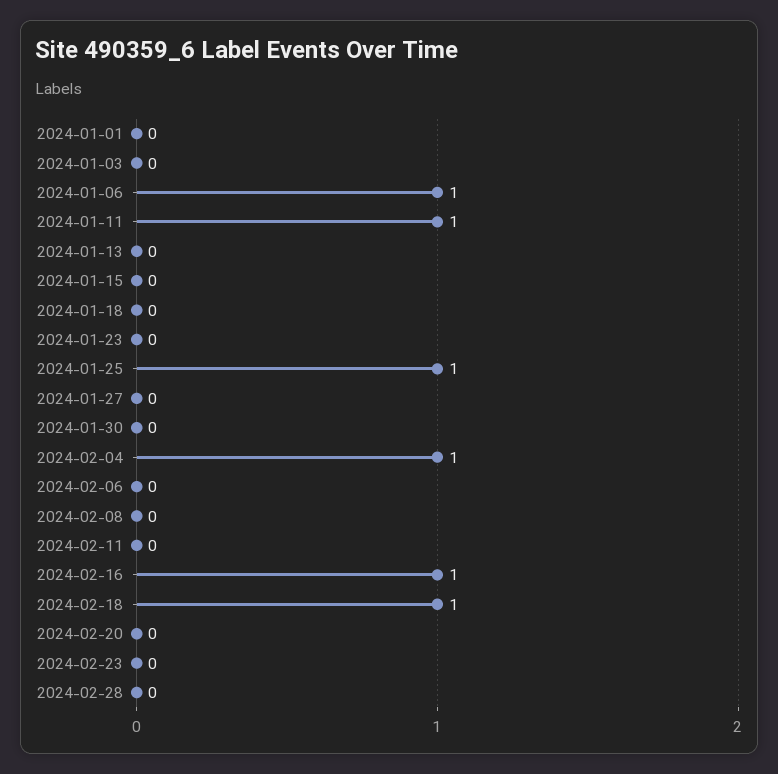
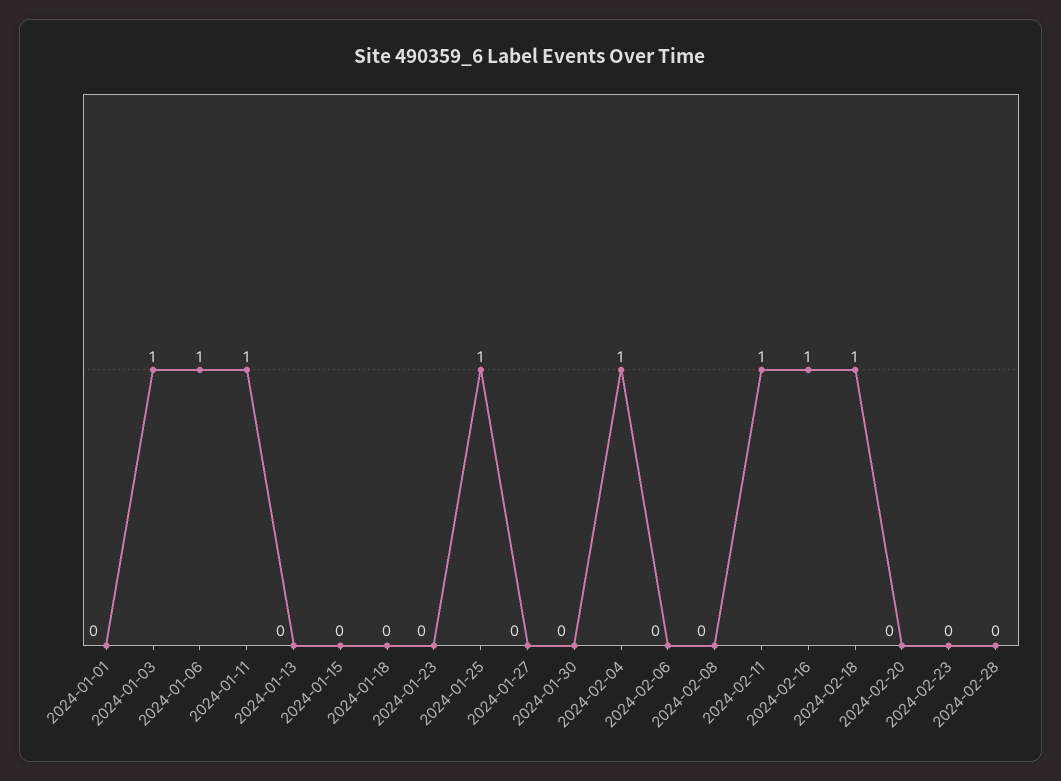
  {
    "2024-01-01": 0,
-   "2024-01-03": 0,
+   "2024-01-03": 1,
    "2024-01-06": 1,
    "2024-01-11": 1,
    "2024-01-13": 0,
    "2024-01-15": 0,
    "2024-01-18": 0,
    "2024-01-23": 0,
    "2024-01-25": 1,
    "2024-01-27": 0,
    "2024-01-30": 0,
    "2024-02-04": 1,
    "2024-02-06": 0,
    "2024-02-08": 0,
-   "2024-02-11": 0,
+   "2024-02-11": 1,
    "2024-02-16": 1,
    "2024-02-18": 1,
    "2024-02-20": 0,
    "2024-02-23": 0,
    "2024-02-28": 0
  }

